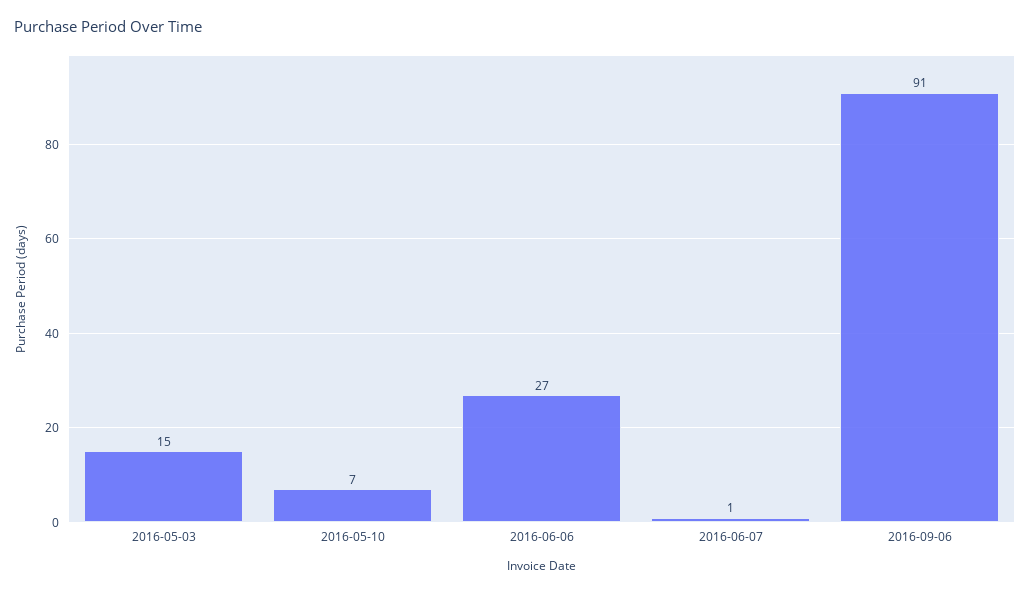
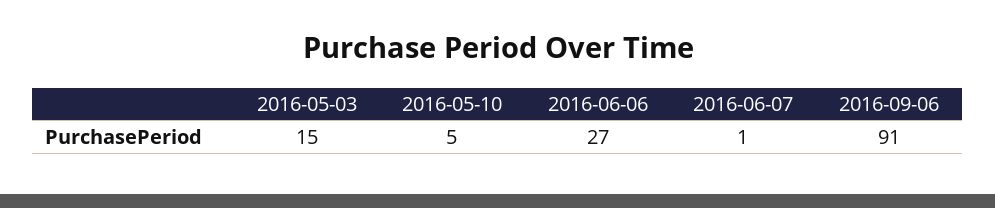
  {
    "2016-05-03": 15,
-   "2016-05-10": 7,
+   "2016-05-10": 5,
    "2016-06-06": 27,
    "2016-06-07": 1,
    "2016-09-06": 91
  }

